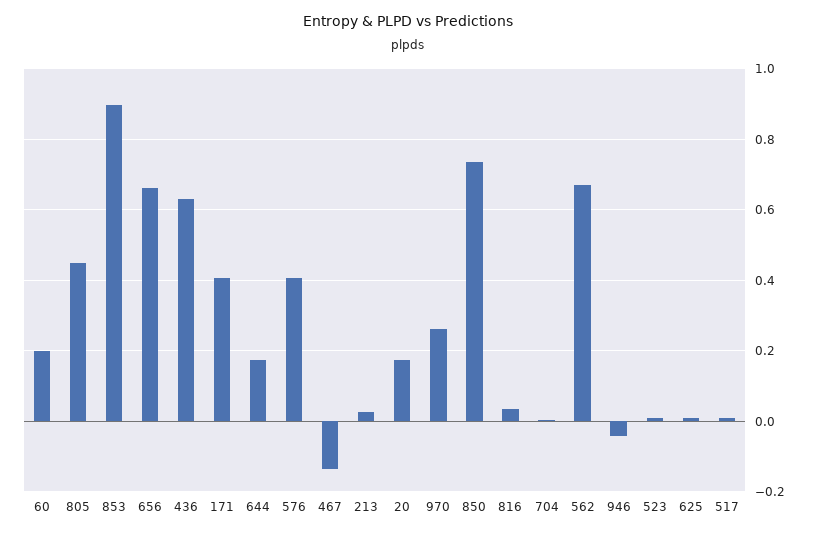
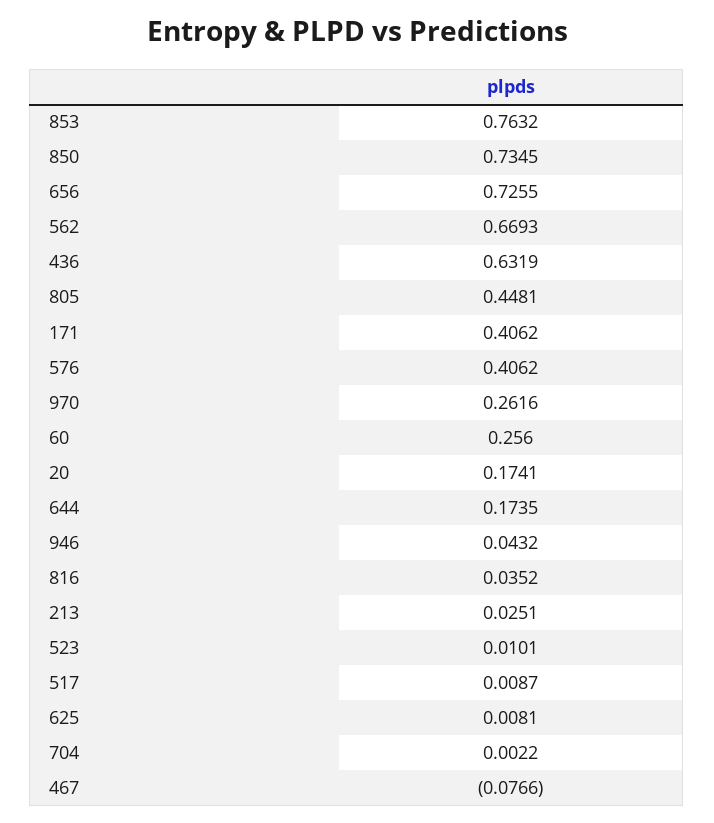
  {
-   "60": 0.2,
+   "60": 0.256,
    "805": 0.4481,
-   "853": 0.9,
+   "853": 0.7632,
-   "656": 0.66,
+   "656": 0.7255,
    "436": 0.6319,
    "171": 0.4062,
    "644": 0.1735,
    "576": 0.4062,
-   "467": -0.14,
+   "467": -0.0766,
    "213": 0.0251,
    "20": 0.1741,
    "970": 0.2616,
    "850": 0.7345,
    "816": 0.0352,
    "704": 0.0022,
    "562": 0.6693,
-   "946": -0.04,
+   "946": 0.0432,
    "523": 0.0101,
    "625": 0.0081,
    "517": 0.0087
  }

